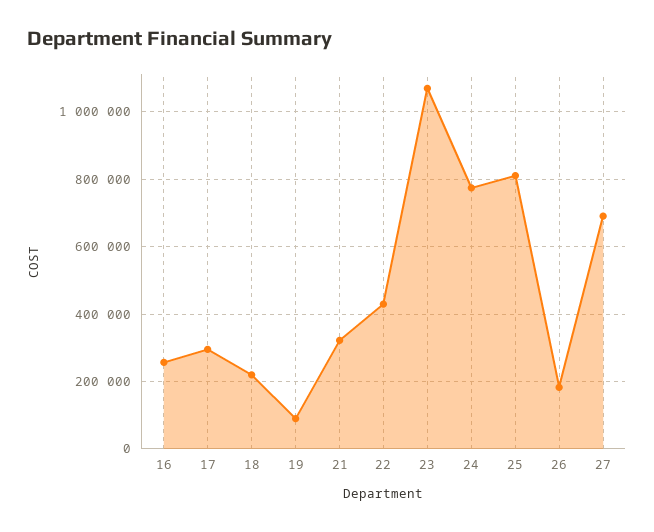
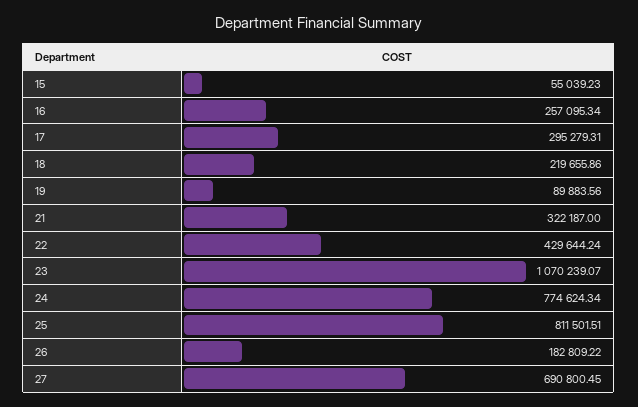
  {
    "16": 257095.34,
    "17": 295279.31,
    "18": 219655.86,
    "19": 89883.56,
    "21": 322187,
    "22": 429644.24,
    "23": 1070239.07,
    "24": 774624.34,
    "25": 811501.51,
    "26": 182809.22,
-   "27": 690800.45
+   "27": 690800.45,
+   "15": 55039.23
  }

